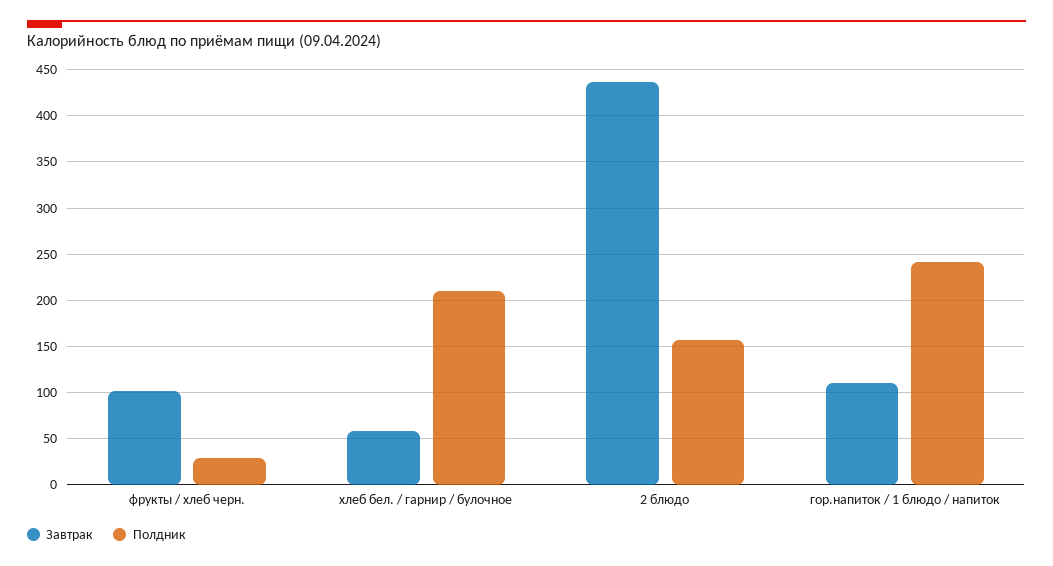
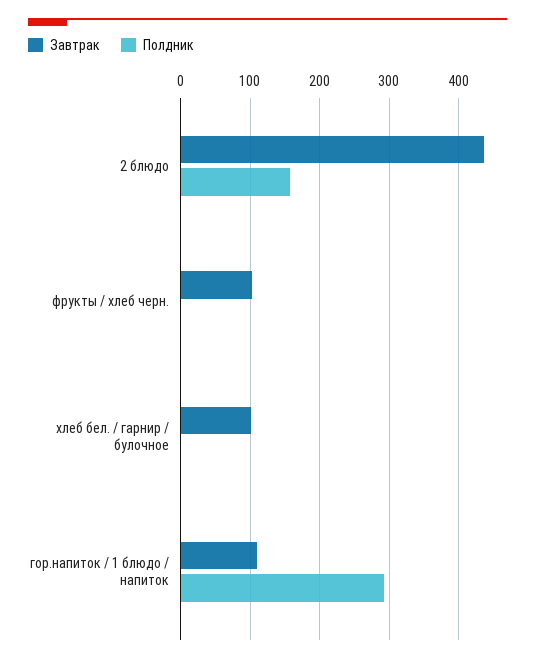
  {
    "Завтрак": {
      "фрукты / хлеб черн.": 100,
-     "хлеб бел. / гарнир / булочное": 60,
+     "хлеб бел. / гарнир / булочное": 100,
      "2 блюдо": 440,
      "гор.напиток / 1 блюдо / напиток": 110
    },
    "Полдник": {
-     "фрукты / хлеб черн.": 30,
+     "фрукты / хлеб черн.": 0,
-     "хлеб бел. / гарнир / булочное": 210,
+     "хлеб бел. / гарнир / булочное": 0,
      "2 блюдо": 160,
-     "гор.напиток / 1 блюдо / напиток": 240
+     "гор.напиток / 1 блюдо / напиток": 290
    }
  }

